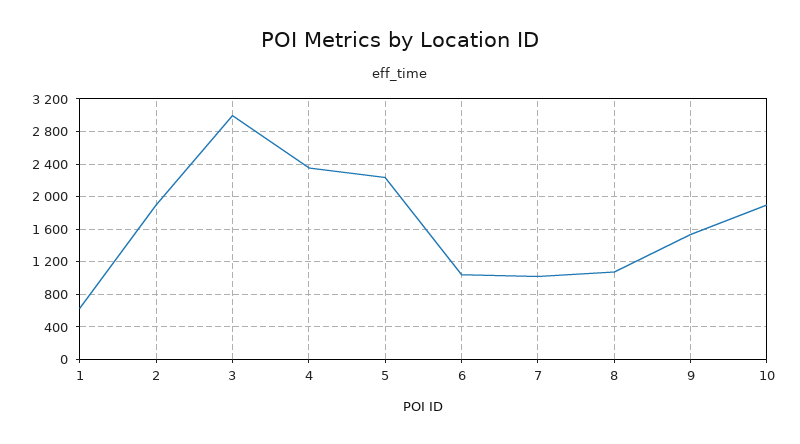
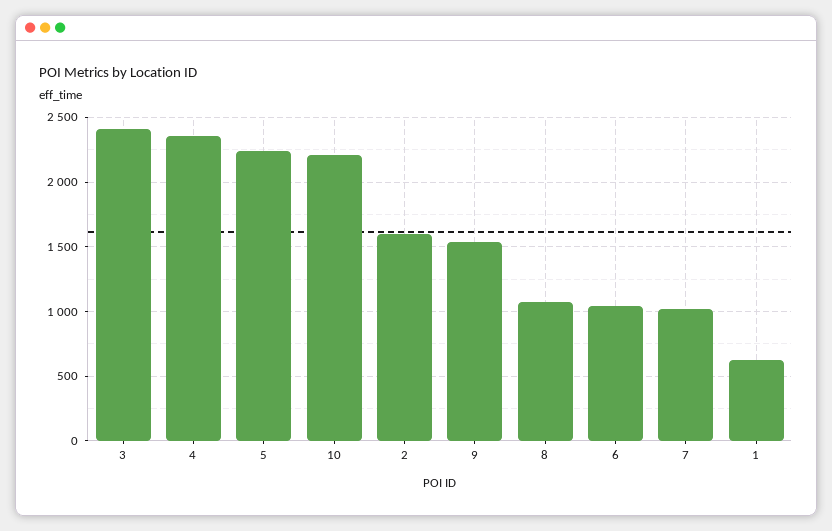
  {
    "1": 650,
-   "2": 1900,
+   "2": 1600,
-   "3": 3000,
+   "3": 2400,
    "4": 2350,
    "5": 2250,
    "6": 1050,
    "7": 1000,
    "8": 1100,
    "9": 1550,
-   "10": 1900
+   "10": 2200
  }

